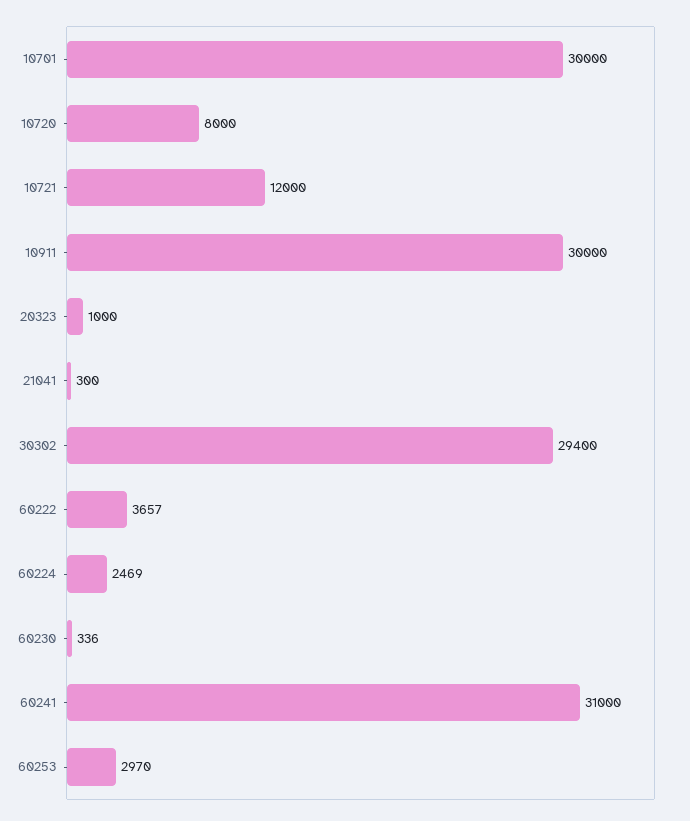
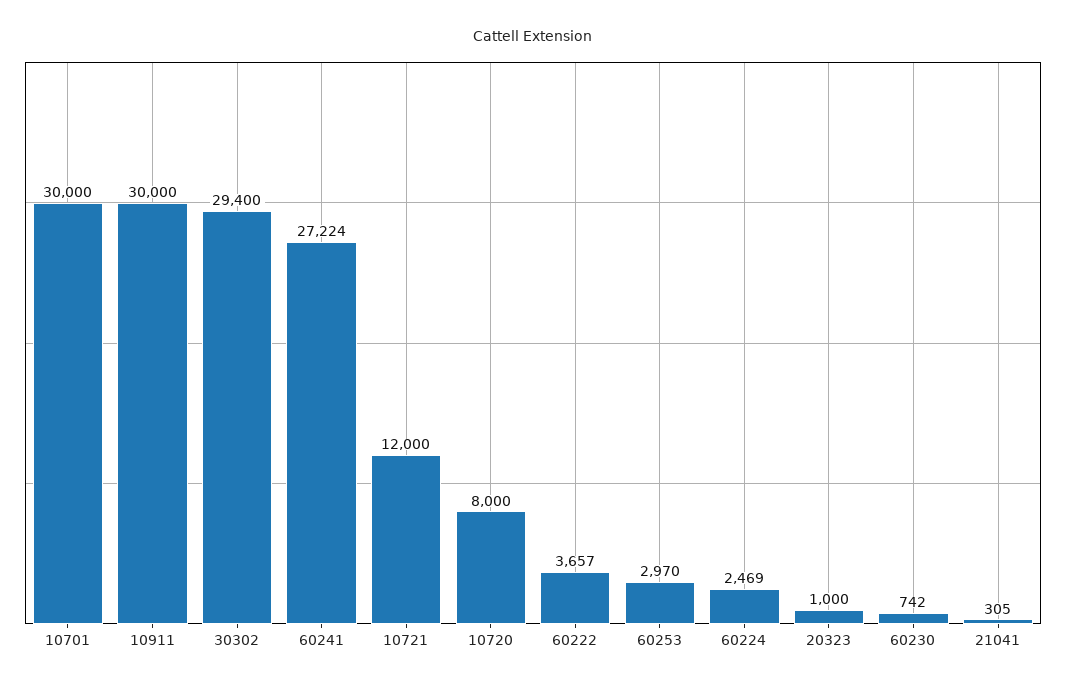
  {
    "10701": 30000,
    "10720": 8000,
    "10721": 12000,
    "10911": 30000,
    "20323": 1000,
-   "21041": 300,
+   "21041": 305,
    "30302": 29400,
    "60222": 3657,
    "60224": 2469,
-   "60230": 336,
+   "60230": 742,
-   "60241": 31000,
+   "60241": 27224,
    "60253": 2970
  }

